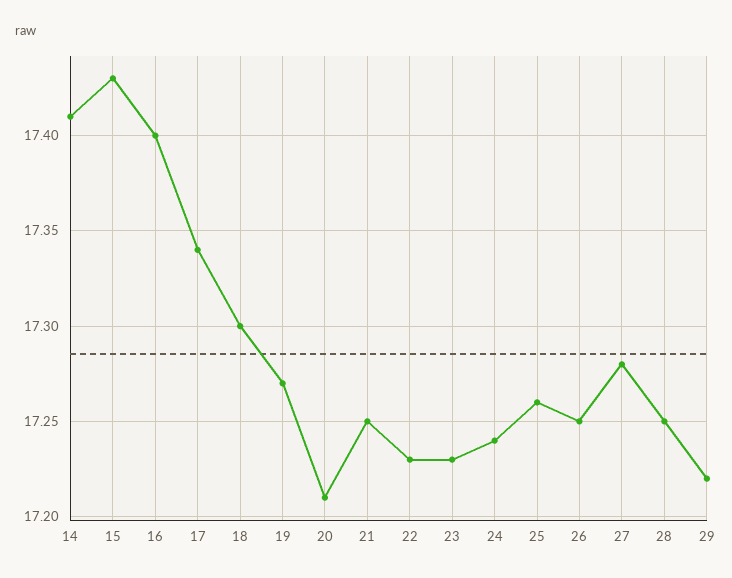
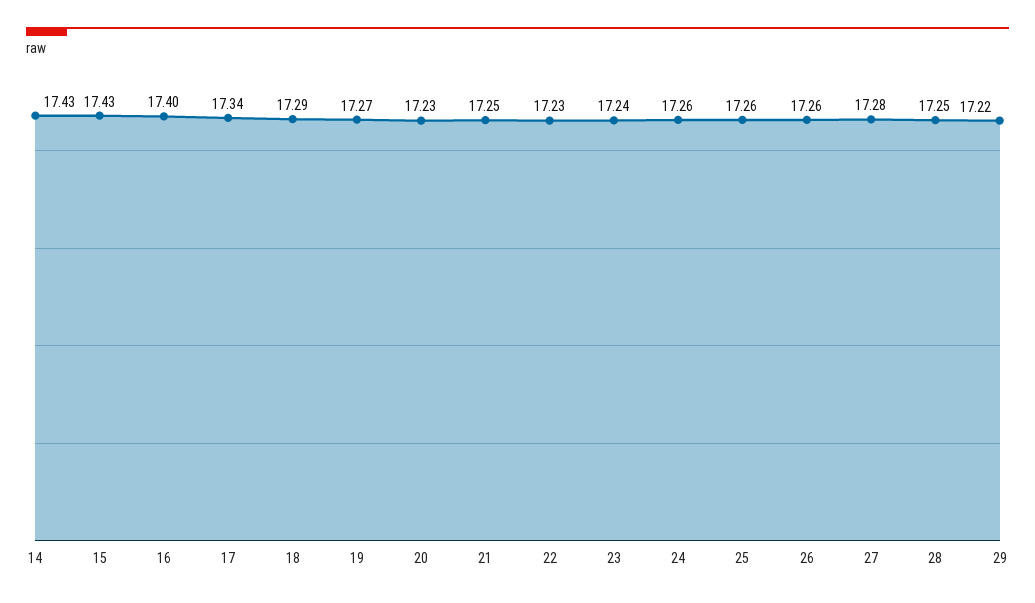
  {
-   "14": 17.41,
+   "14": 17.43,
    "15": 17.43,
    "16": 17.4,
    "17": 17.34,
-   "18": 17.3,
+   "18": 17.29,
    "19": 17.27,
-   "20": 17.21,
+   "20": 17.23,
    "21": 17.25,
    "22": 17.23,
-   "23": 17.23,
+   "23": 17.24,
-   "24": 17.24,
+   "24": 17.26,
    "25": 17.26,
-   "26": 17.25,
+   "26": 17.26,
    "27": 17.28,
    "28": 17.25,
    "29": 17.22
  }

